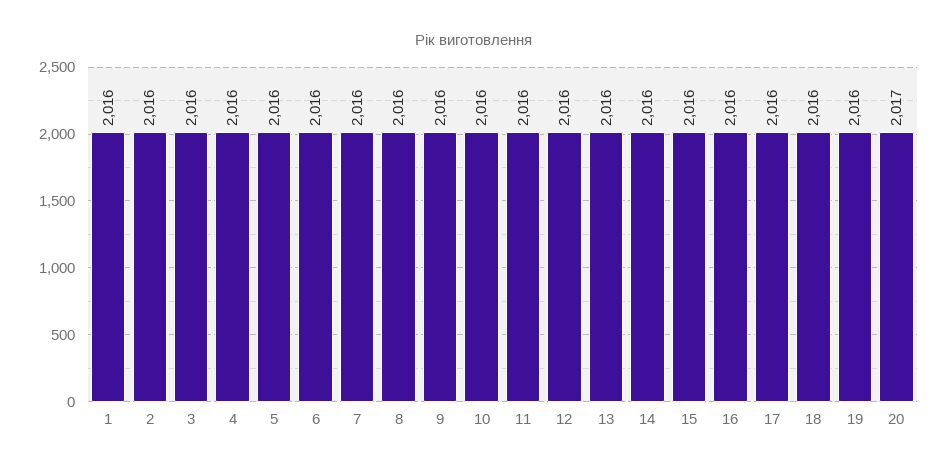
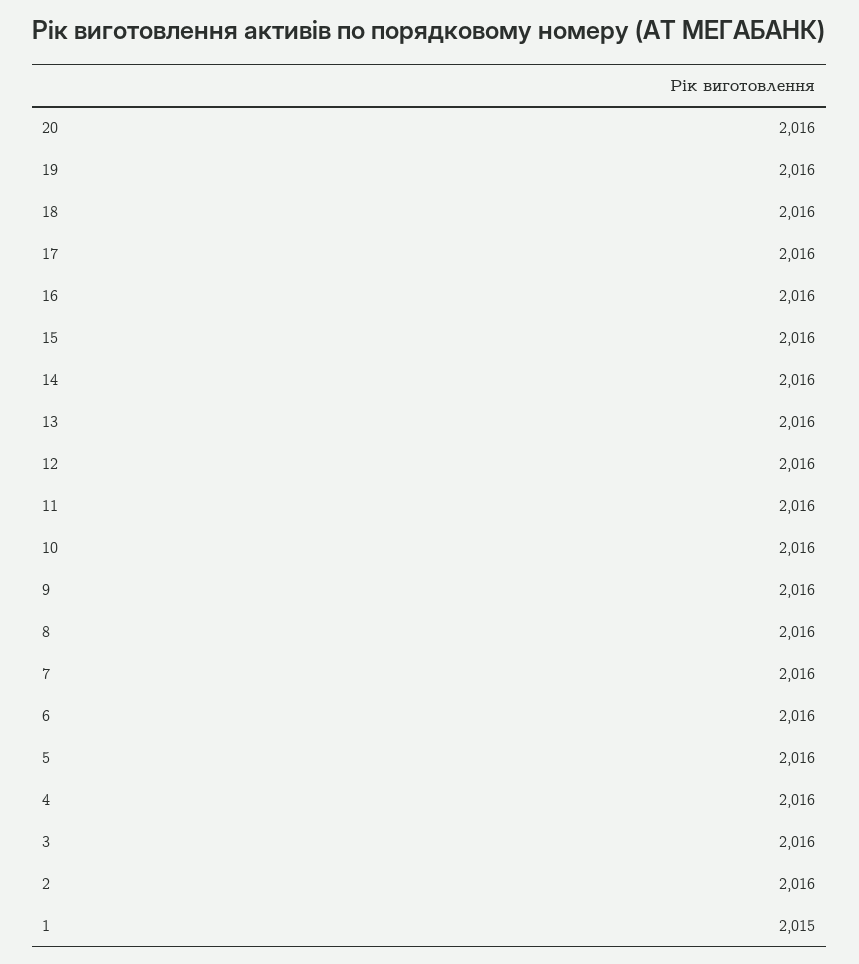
  {
-   "1": 2016,
+   "1": 2015,
    "2": 2016,
    "3": 2016,
    "4": 2016,
    "5": 2016,
    "6": 2016,
    "7": 2016,
    "8": 2016,
    "9": 2016,
    "10": 2016,
    "11": 2016,
    "12": 2016,
    "13": 2016,
    "14": 2016,
    "15": 2016,
    "16": 2016,
    "17": 2016,
    "18": 2016,
    "19": 2016,
-   "20": 2017
+   "20": 2016
  }

